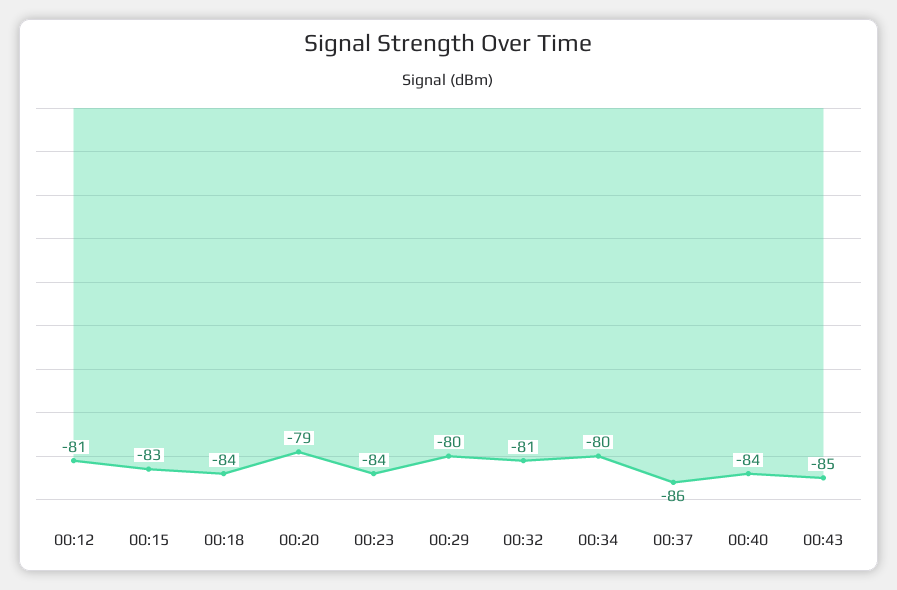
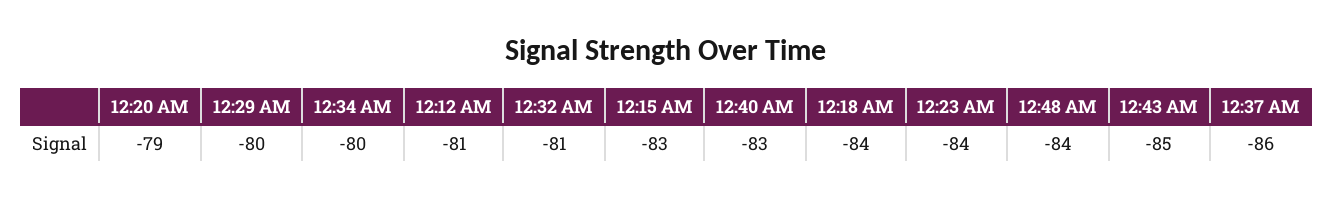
  {
    "00:12": -81,
    "00:15": -83,
    "00:18": -84,
    "00:20": -79,
    "00:23": -84,
    "00:29": -80,
    "00:32": -81,
    "00:34": -80,
    "00:37": -86,
-   "00:40": -84,
+   "00:40": -83,
-   "00:43": -85
+   "00:43": -85,
+   "12:48 AM": -84
  }

